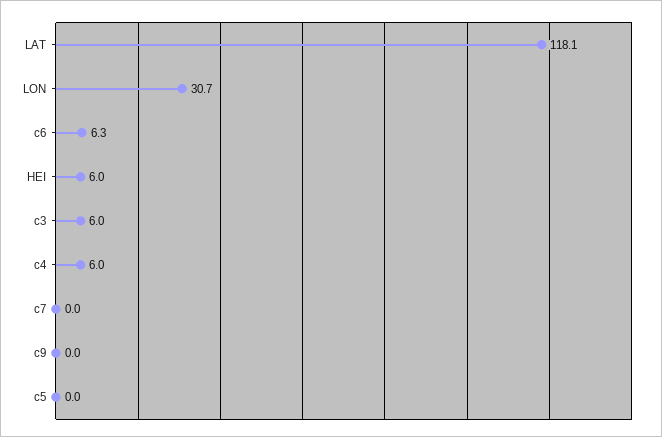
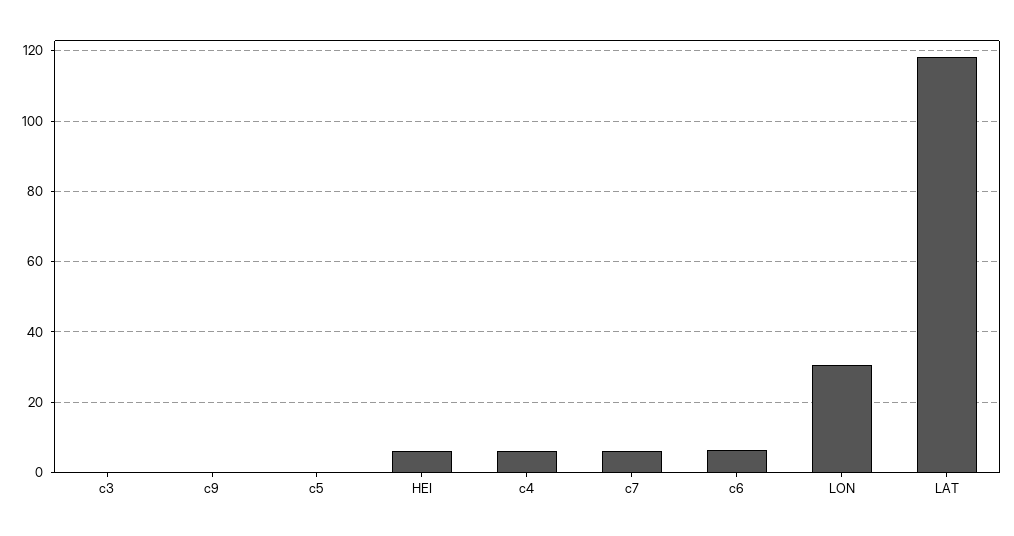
  {
    "LAT": 118.1,
    "LON": 30.7,
    "c6": 6.3,
    "HEI": 6,
-   "c3": 6,
+   "c3": 0,
    "c4": 6,
-   "c7": 0,
+   "c7": 6,
    "c9": 0,
    "c5": 0
  }

